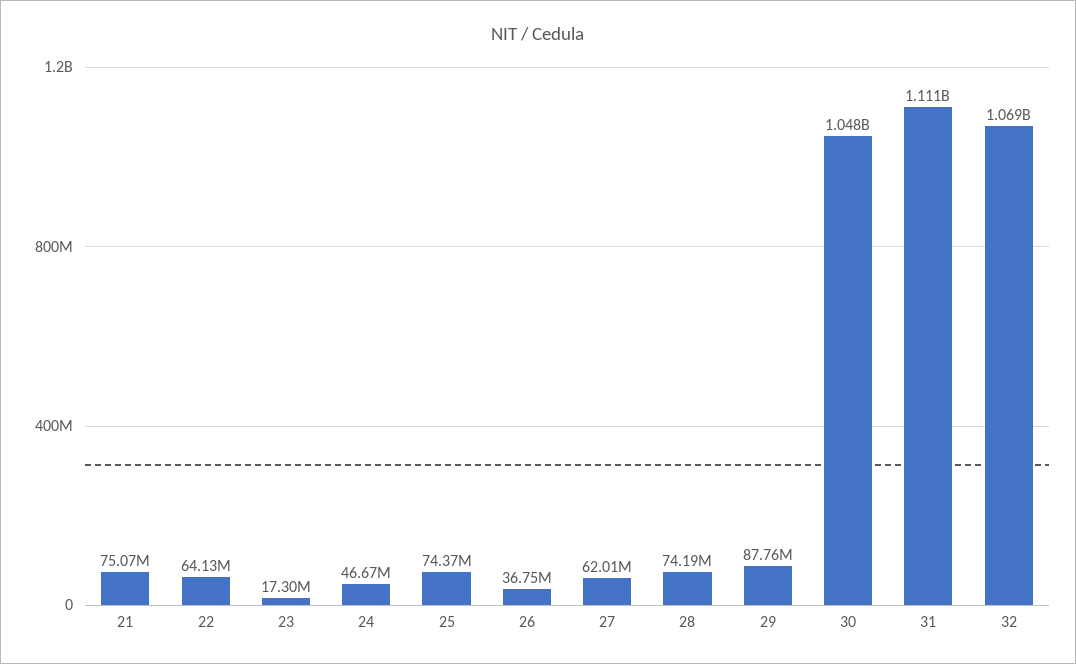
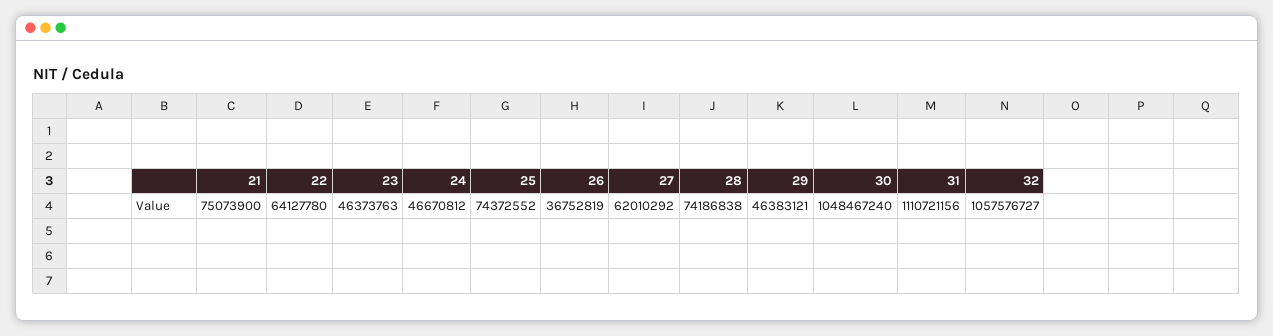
  {
    "21": 75073900,
    "22": 64127780,
-   "23": 17300000,
+   "23": 46373763,
    "24": 46670812,
    "25": 74372552,
    "26": 36752819,
    "27": 62010292,
    "28": 74186838,
-   "29": 87760000,
+   "29": 46383121,
    "30": 1048467240,
    "31": 1110721156,
-   "32": 1069000000
+   "32": 1057576727
  }

